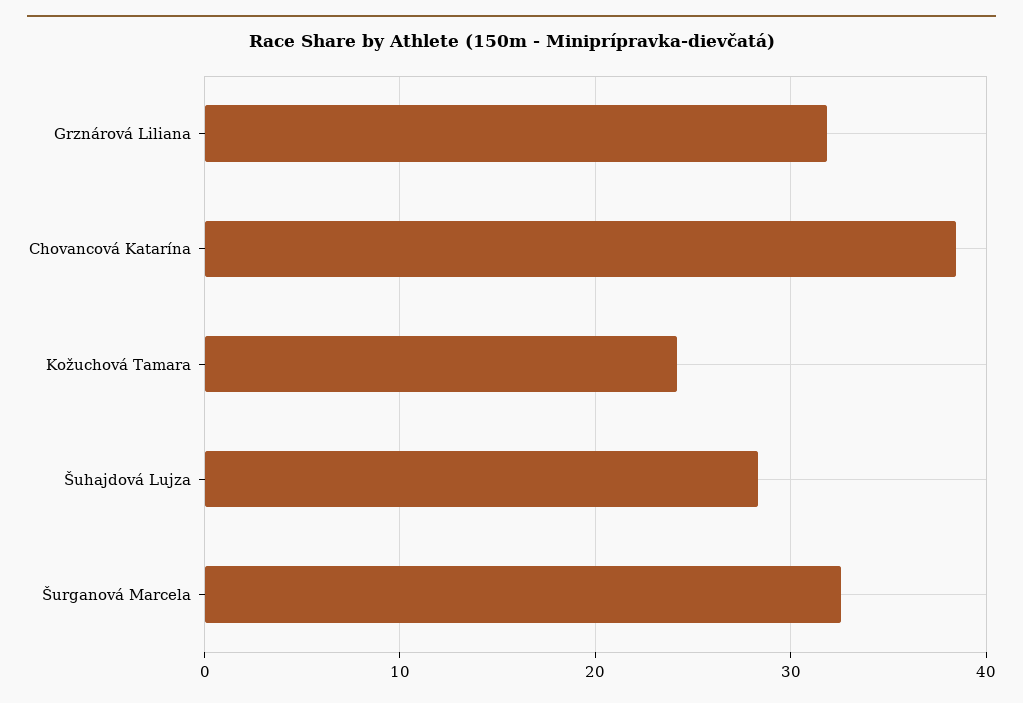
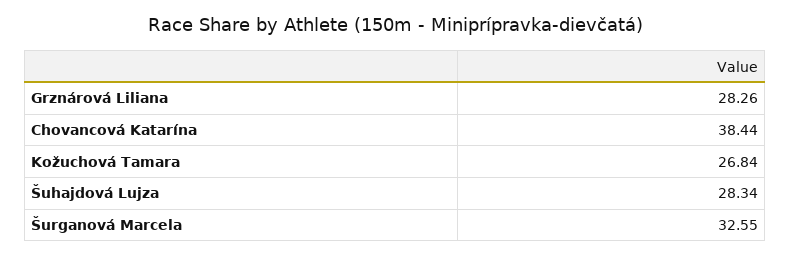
  {
-   "Grznárová Liliana": 32,
+   "Grznárová Liliana": 28.26,
    "Chovancová Katarína": 38.44,
-   "Kožuchová Tamara": 24,
+   "Kožuchová Tamara": 26.84,
    "Šuhajdová Lujza": 28.34,
    "Šurganová Marcela": 32.55
  }

